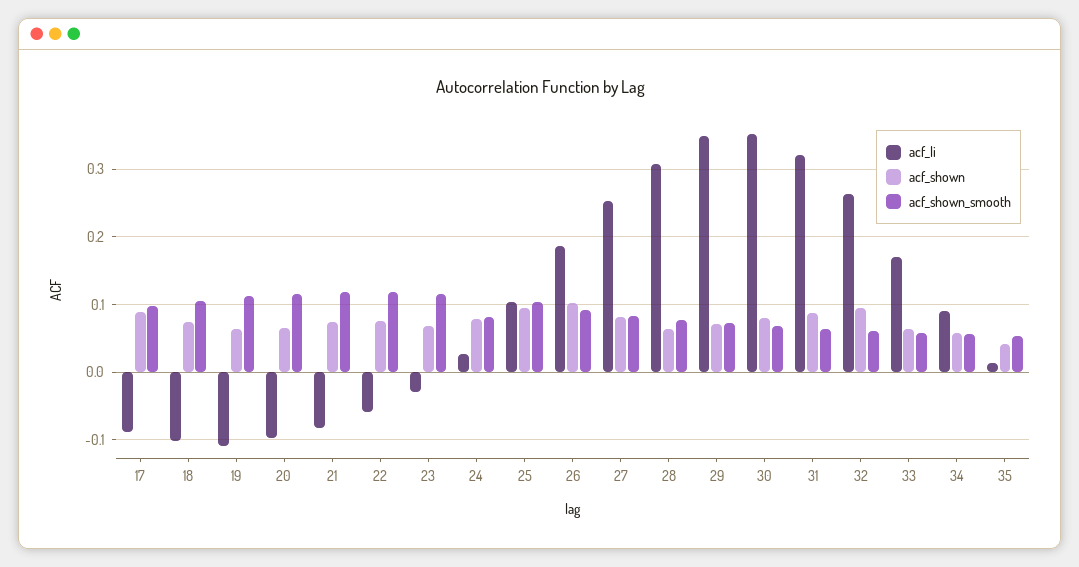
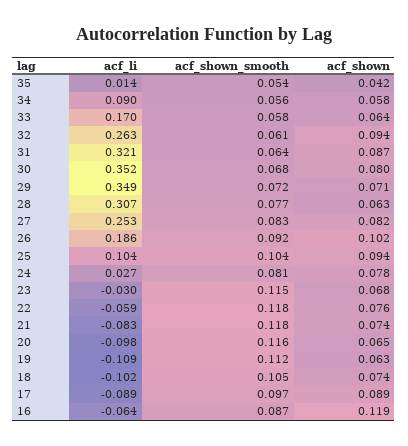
  {
    "acf_li": {
      "17": -0.089,
      "18": -0.102,
      "19": -0.109,
      "20": -0.098,
      "21": -0.083,
      "22": -0.059,
      "23": -0.03,
      "24": 0.027,
      "25": 0.104,
      "26": 0.186,
      "27": 0.253,
      "28": 0.307,
      "29": 0.349,
      "30": 0.352,
      "31": 0.321,
      "32": 0.263,
      "33": 0.17,
      "34": 0.09,
-     "35": 0.014
+     "35": 0.014,
+     "16": -0.064
    },
    "acf_shown": {
      "17": 0.089,
      "18": 0.074,
      "19": 0.063,
      "20": 0.065,
      "21": 0.074,
      "22": 0.076,
      "23": 0.068,
      "24": 0.078,
      "25": 0.094,
      "26": 0.102,
      "27": 0.082,
      "28": 0.063,
      "29": 0.071,
      "30": 0.08,
      "31": 0.087,
      "32": 0.094,
      "33": 0.064,
      "34": 0.058,
-     "35": 0.042
+     "35": 0.042,
+     "16": 0.119
    },
    "acf_shown_smooth": {
      "17": 0.097,
      "18": 0.105,
      "19": 0.112,
      "20": 0.116,
      "21": 0.118,
      "22": 0.118,
      "23": 0.115,
      "24": 0.081,
      "25": 0.104,
      "26": 0.092,
      "27": 0.083,
      "28": 0.077,
      "29": 0.072,
      "30": 0.068,
      "31": 0.064,
      "32": 0.061,
      "33": 0.058,
      "34": 0.056,
-     "35": 0.054
+     "35": 0.054,
+     "16": 0.087
    }
  }

